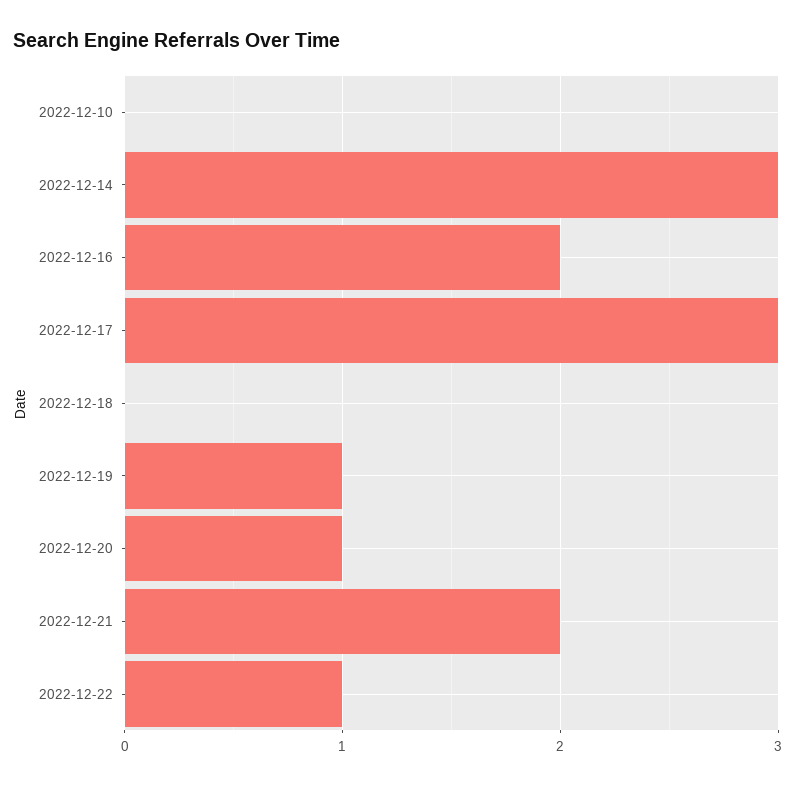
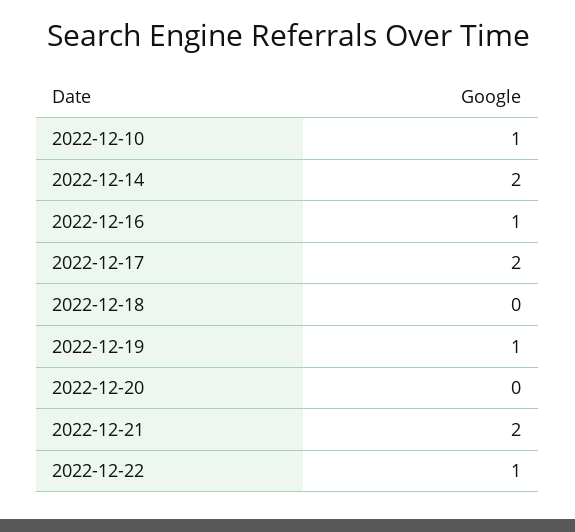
  {
-   "2022-12-10": 0,
+   "2022-12-10": 1,
-   "2022-12-14": 3,
+   "2022-12-14": 2,
-   "2022-12-16": 2,
+   "2022-12-16": 1,
-   "2022-12-17": 3,
+   "2022-12-17": 2,
    "2022-12-18": 0,
    "2022-12-19": 1,
-   "2022-12-20": 1,
+   "2022-12-20": 0,
    "2022-12-21": 2,
    "2022-12-22": 1
  }

